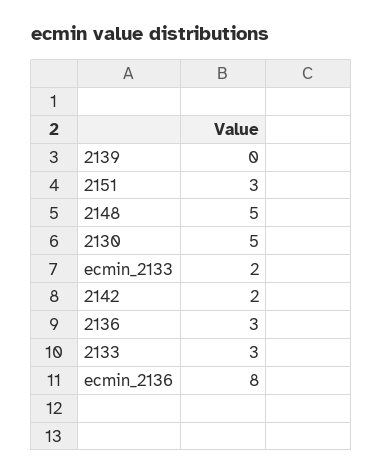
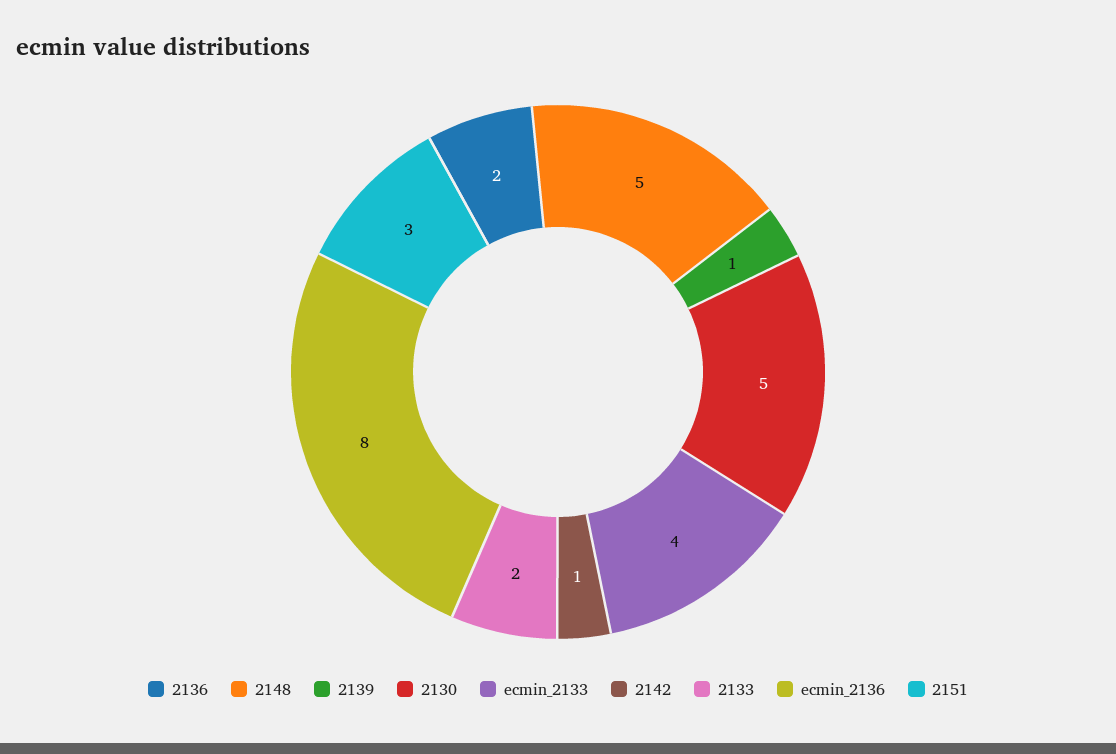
  {
-   "2139": 0,
+   "2139": 1,
    "2151": 3,
    "2148": 5,
    "2130": 5,
-   "ecmin_2133": 2,
+   "ecmin_2133": 4,
-   "2142": 2,
+   "2142": 1,
-   "2136": 3,
+   "2136": 2,
-   "2133": 3,
+   "2133": 2,
    "ecmin_2136": 8
  }

